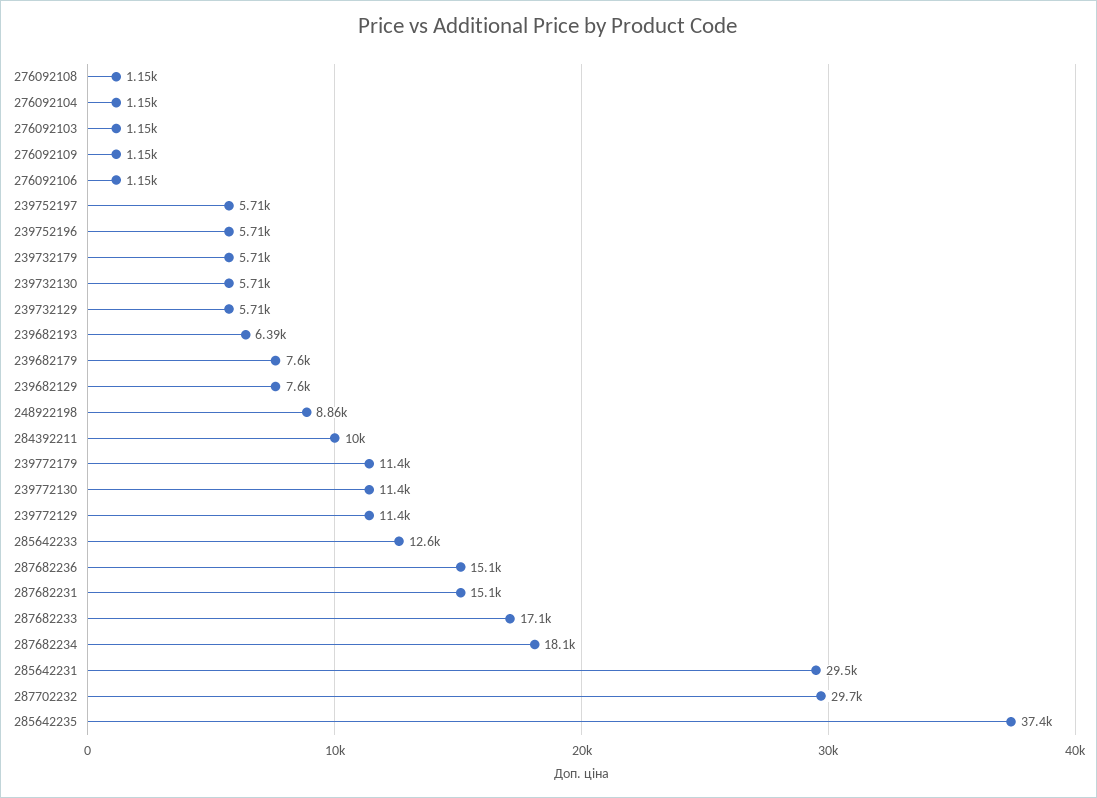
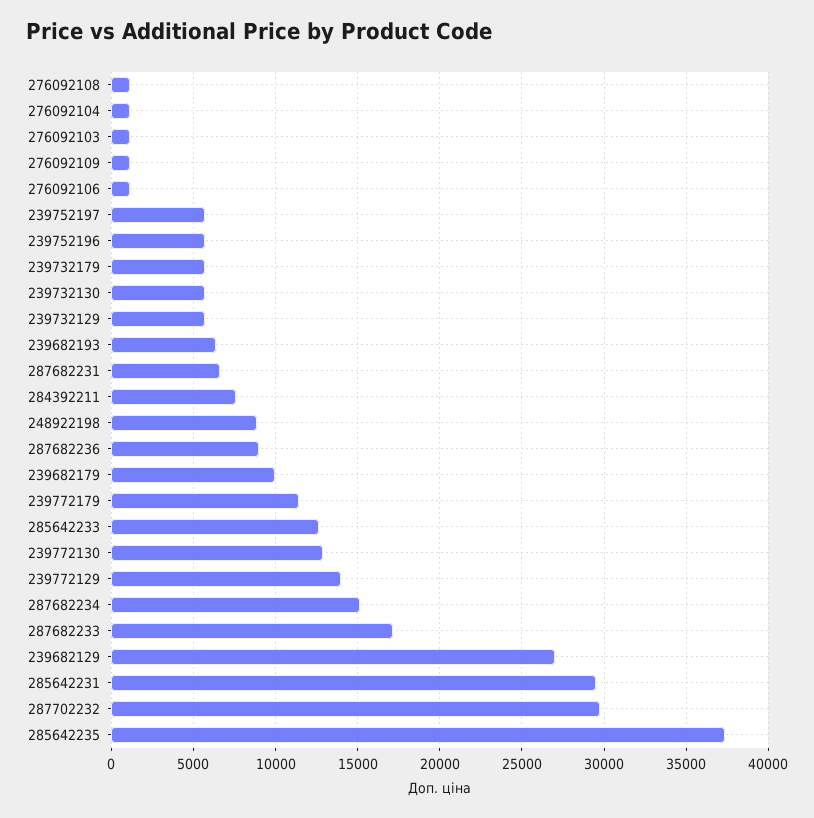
  {
    "276092108": 1150,
    "276092104": 1150,
    "276092103": 1150,
    "276092109": 1150,
    "276092106": 1150,
    "239752197": 5710,
    "239752196": 5710,
    "239732179": 5710,
    "239732130": 5710,
    "239732129": 5710,
    "239682193": 6390,
-   "239682179": 7600,
+   "239682179": 10000,
-   "239682129": 7600,
+   "239682129": 27000,
    "248922198": 8860,
-   "284392211": 10000,
+   "284392211": 7500,
    "239772179": 11400,
-   "239772130": 11400,
+   "239772130": 13000,
-   "239772129": 11400,
+   "239772129": 14000,
    "285642233": 12600,
-   "287682236": 15100,
+   "287682236": 9000,
-   "287682231": 15100,
+   "287682231": 6500,
    "287682233": 17100,
-   "287682234": 18100,
+   "287682234": 15000,
    "285642231": 29500,
    "287702232": 29700,
    "285642235": 37400
  }

